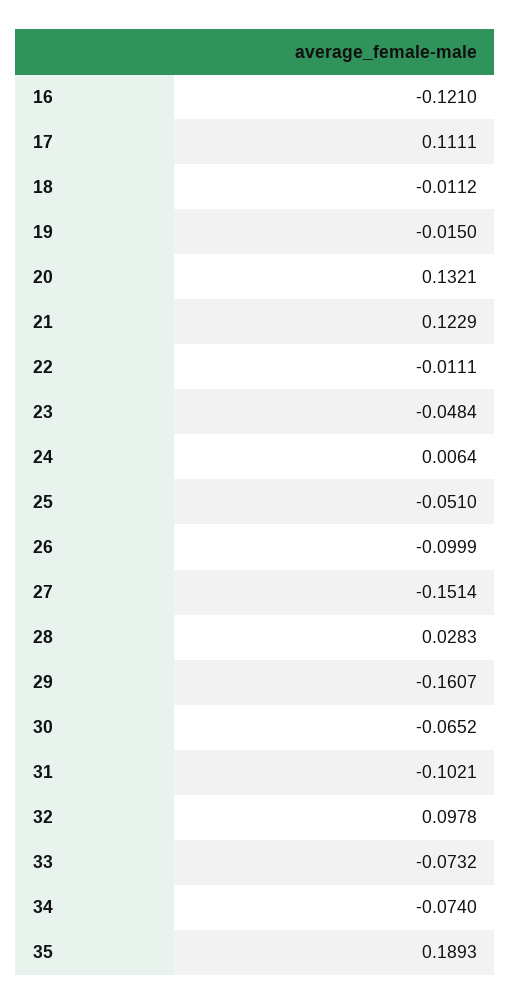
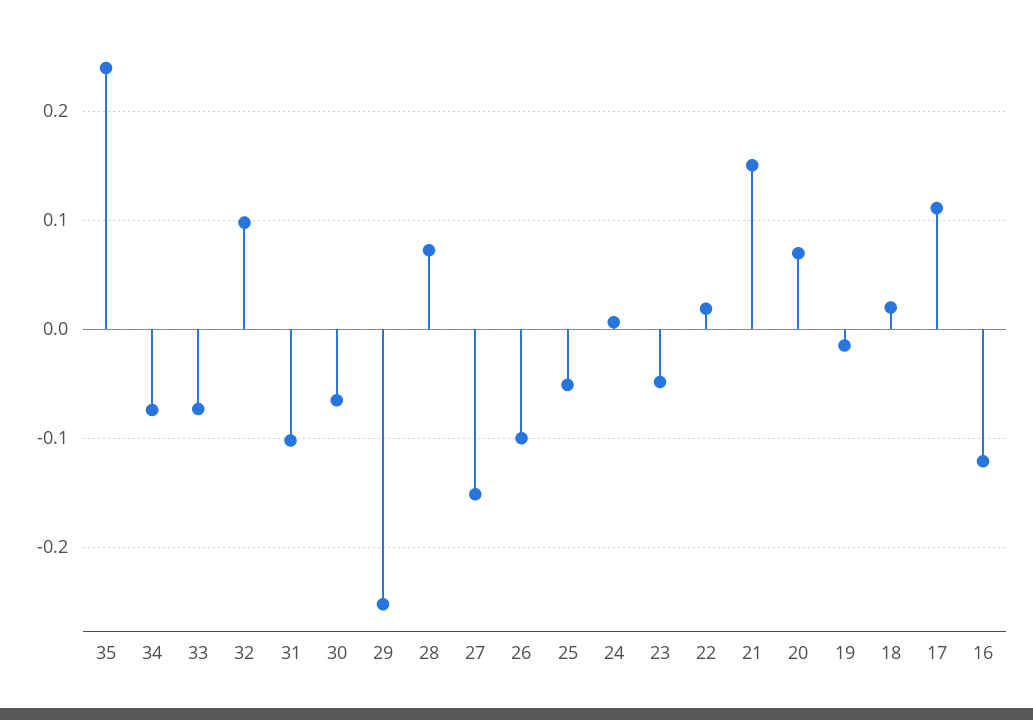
  {
    "16": -0.121,
    "17": 0.1111,
-   "18": -0.0112,
+   "18": 0.02,
    "19": -0.015,
-   "20": 0.1321,
+   "20": 0.07,
-   "21": 0.1229,
+   "21": 0.15,
-   "22": -0.0111,
+   "22": 0.02,
    "23": -0.0484,
    "24": 0.0064,
    "25": -0.051,
    "26": -0.0999,
    "27": -0.1514,
-   "28": 0.0283,
+   "28": 0.07,
-   "29": -0.1607,
+   "29": -0.25,
    "30": -0.0652,
    "31": -0.1021,
    "32": 0.0978,
    "33": -0.0732,
    "34": -0.074,
-   "35": 0.1893
+   "35": 0.24
  }

